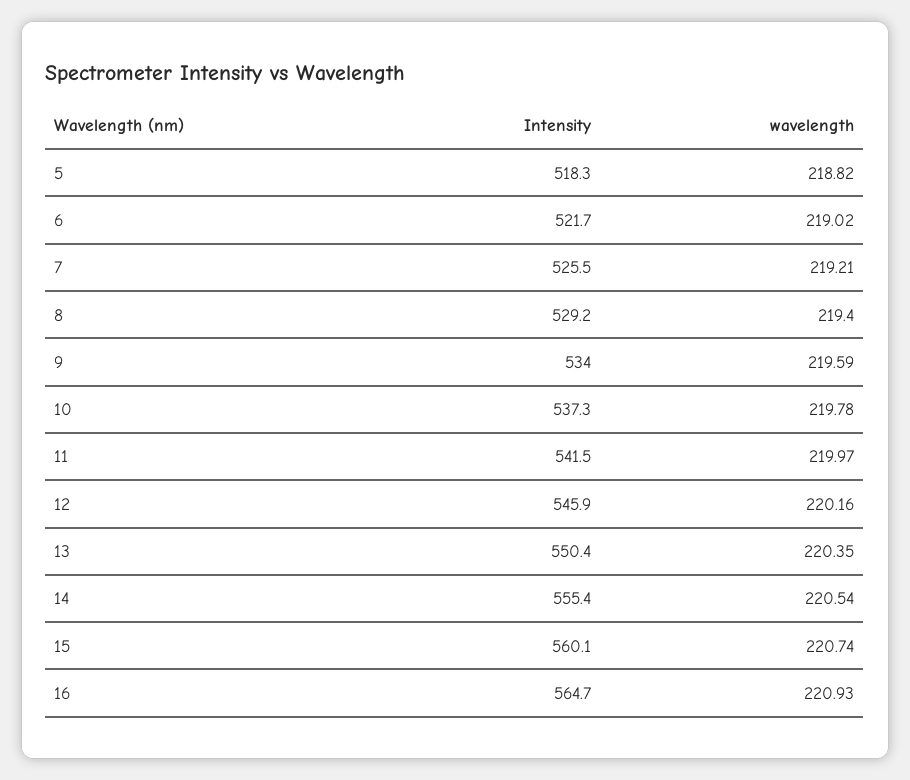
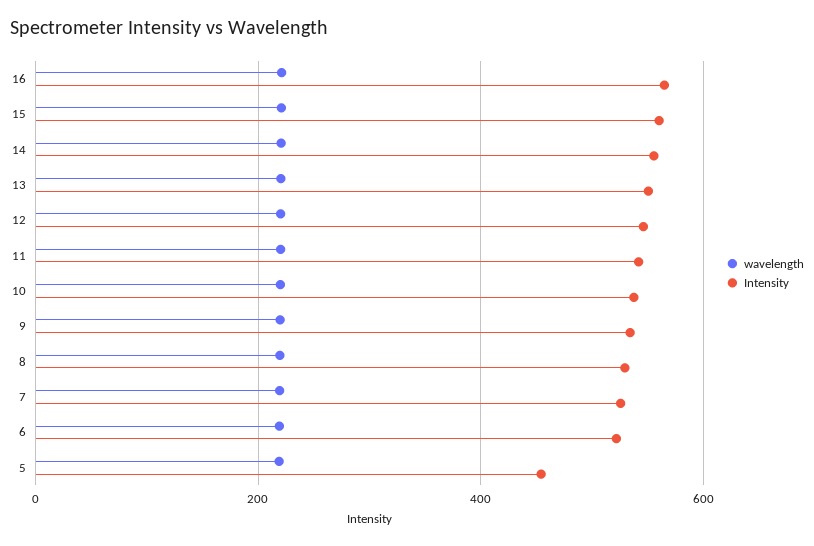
  {
    "Intensity": {
-     "5": 518.3,
+     "5": 460,
      "6": 521.7,
      "7": 525.5,
      "8": 529.2,
      "9": 534,
      "10": 537.3,
      "11": 541.5,
      "12": 545.9,
      "13": 550.4,
      "14": 555.4,
      "15": 560.1,
      "16": 564.7
    },
    "wavelength": {
      "5": 218.82,
      "6": 219.02,
      "7": 219.21,
      "8": 219.4,
      "9": 219.59,
      "10": 219.78,
      "11": 219.97,
      "12": 220.16,
      "13": 220.35,
      "14": 220.54,
      "15": 220.74,
      "16": 220.93
    }
  }

